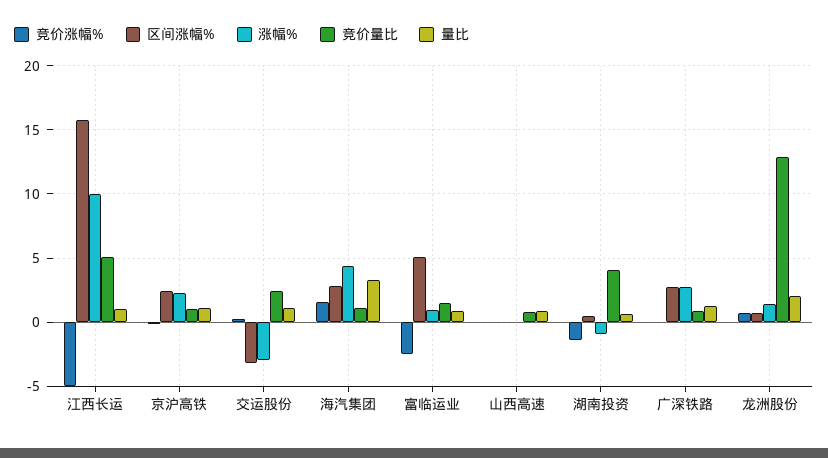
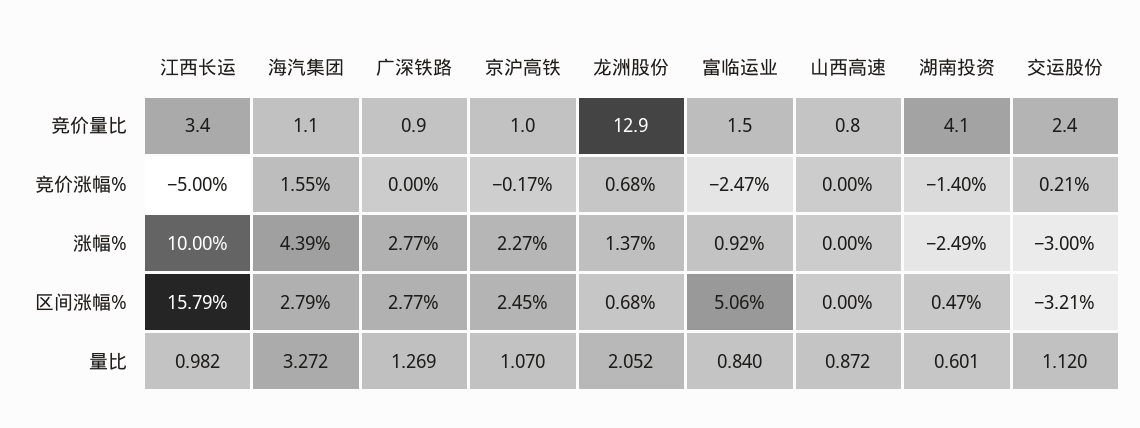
  {
    "竞价涨幅%": {
      "江西长运": -5,
      "京沪高铁": -0.17,
      "交运股份": 0.21,
      "海汽集团": 1.55,
      "富临运业": -2.47,
      "山西高速": 0,
      "湖南投资": -1.4,
      "广深铁路": 0,
      "龙洲股份": 0.68
    },
    "区间涨幅%": {
      "江西长运": 15.79,
      "京沪高铁": 2.45,
      "交运股份": -3.21,
      "海汽集团": 2.79,
      "富临运业": 5.06,
      "山西高速": 0,
      "湖南投资": 0.47,
      "广深铁路": 2.77,
      "龙洲股份": 0.68
    },
    "涨幅%": {
      "江西长运": 10,
      "京沪高铁": 2.27,
      "交运股份": -3,
      "海汽集团": 4.39,
      "富临运业": 0.92,
      "山西高速": 0,
-     "湖南投资": -1,
+     "湖南投资": -2.49,
      "广深铁路": 2.77,
      "龙洲股份": 1.37
    },
    "竞价量比": {
-     "江西长运": 5,
+     "江西长运": 3.4,
      "京沪高铁": 1,
      "交运股份": 2.4,
      "海汽集团": 1.1,
      "富临运业": 1.5,
      "山西高速": 0.8,
      "湖南投资": 4.1,
      "广深铁路": 0.9,
      "龙洲股份": 12.9
    },
    "量比": {
      "江西长运": 0.982,
      "京沪高铁": 1.07,
      "交运股份": 1.12,
      "海汽集团": 3.272,
      "富临运业": 0.84,
      "山西高速": 0.872,
      "湖南投资": 0.601,
      "广深铁路": 1.269,
      "龙洲股份": 2.052
    }
  }

